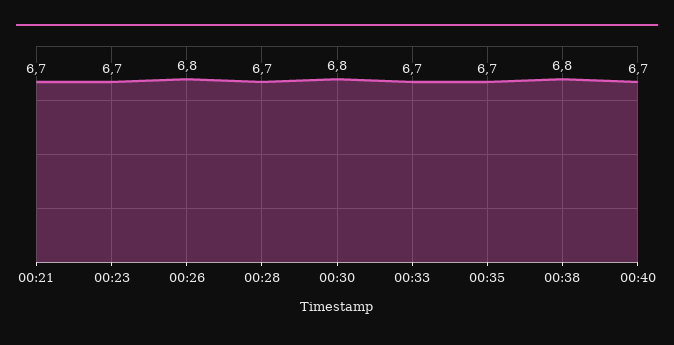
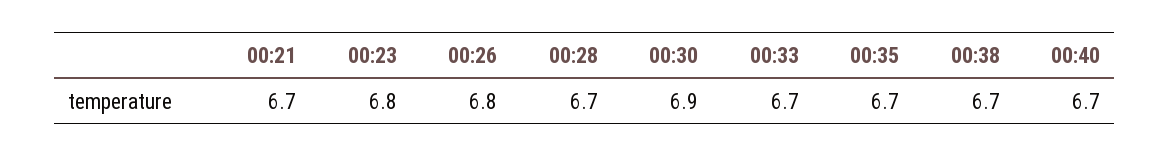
  {
    "00:21": 6.7,
-   "00:23": 6.7,
+   "00:23": 6.8,
    "00:26": 6.8,
    "00:28": 6.7,
-   "00:30": 6.8,
+   "00:30": 6.9,
    "00:33": 6.7,
    "00:35": 6.7,
-   "00:38": 6.8,
+   "00:38": 6.7,
    "00:40": 6.7
  }

